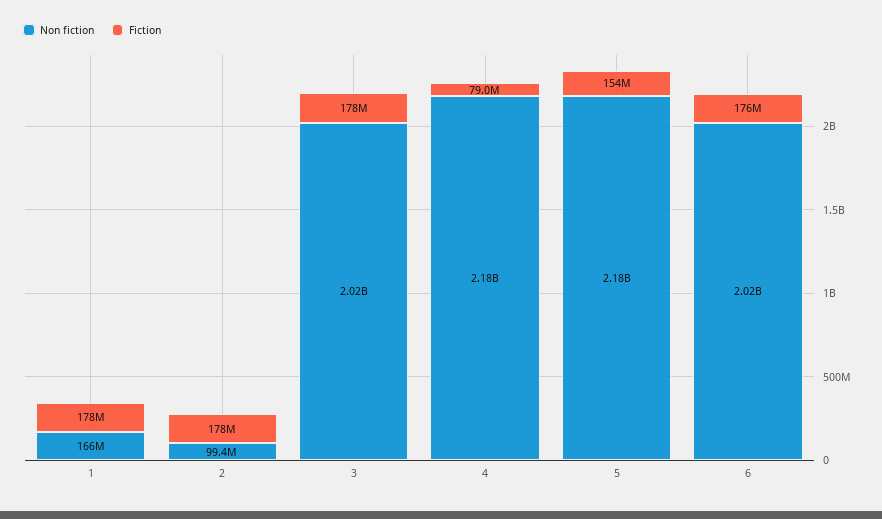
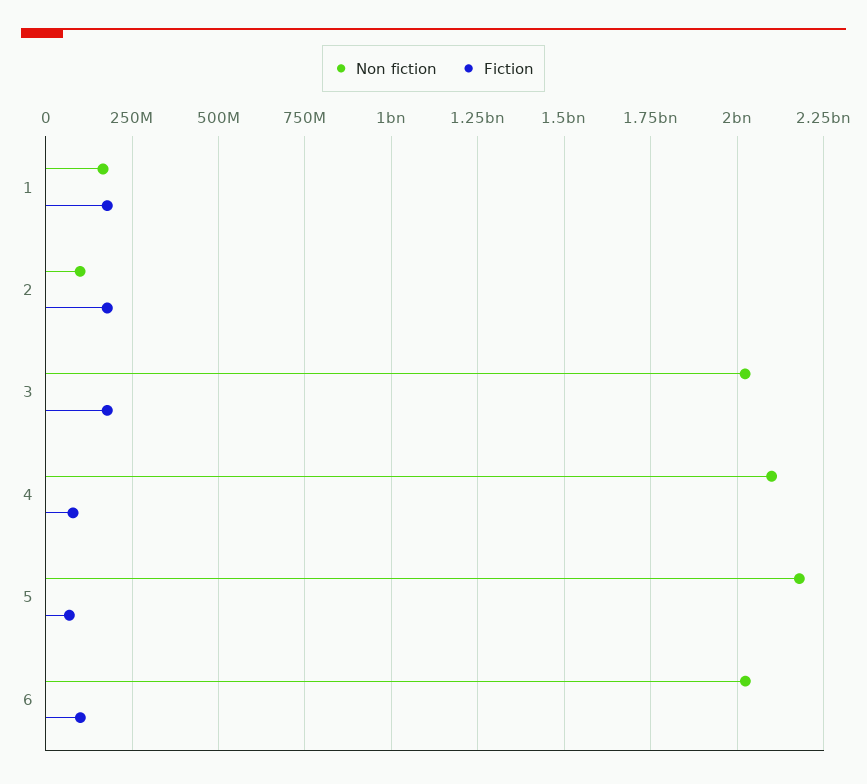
  {
    "Non fiction": {
      "1": 166000000,
      "2": 99400000,
      "3": 2020000000,
-     "4": 2180000000,
+     "4": 2100000000,
      "5": 2180000000,
      "6": 2020000000
    },
    "Fiction": {
      "1": 178000000,
      "2": 178000000,
      "3": 178000000,
      "4": 79000000,
-     "5": 154000000,
+     "5": 75000000,
-     "6": 176000000
+     "6": 100000000
    }
  }

